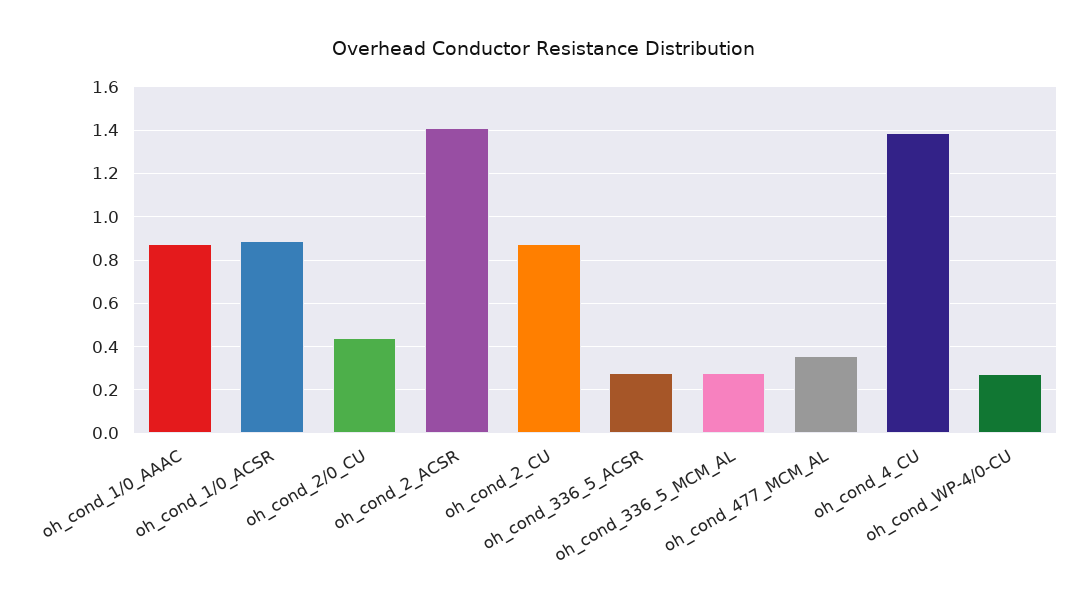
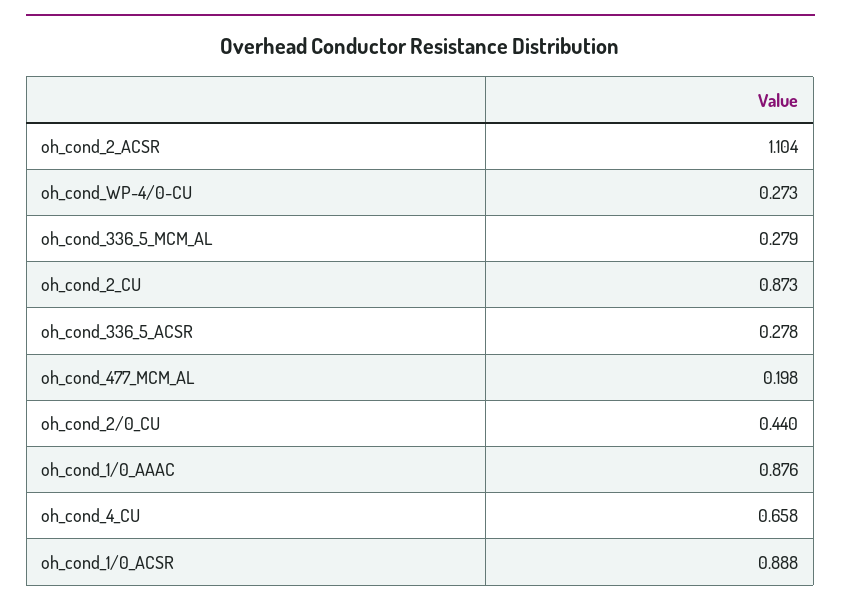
  {
    "oh_cond_1/0_AAAC": 0.876,
    "oh_cond_1/0_ACSR": 0.888,
    "oh_cond_2/0_CU": 0.44,
-   "oh_cond_2_ACSR": 1.4,
+   "oh_cond_2_ACSR": 1.104,
    "oh_cond_2_CU": 0.873,
    "oh_cond_336_5_ACSR": 0.278,
    "oh_cond_336_5_MCM_AL": 0.279,
-   "oh_cond_477_MCM_AL": 0.35,
+   "oh_cond_477_MCM_AL": 0.198,
-   "oh_cond_4_CU": 1.4,
+   "oh_cond_4_CU": 0.658,
    "oh_cond_WP-4/0-CU": 0.273
  }

